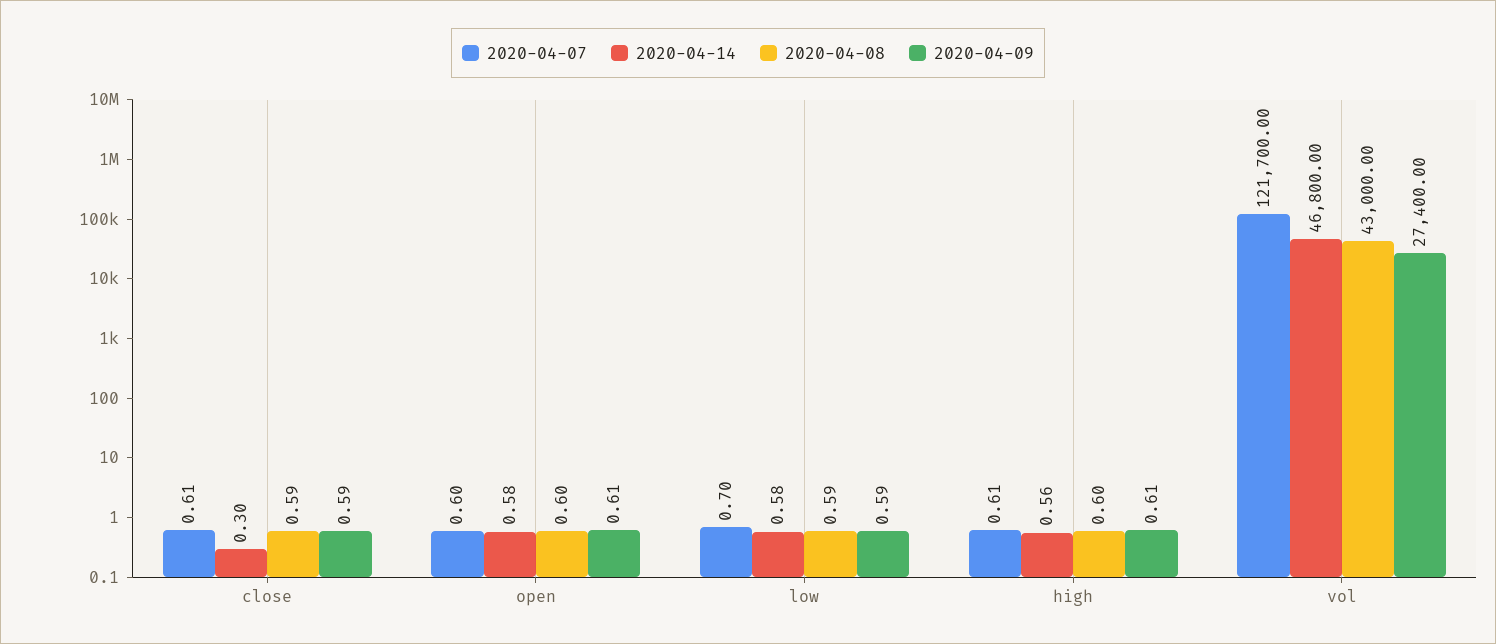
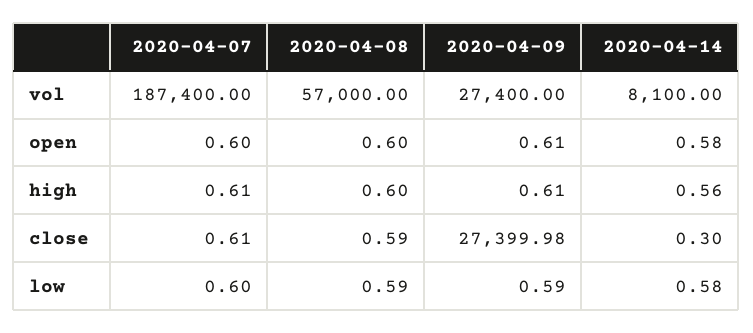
  {
    "2020-04-07": {
      "close": 0.61,
      "open": 0.6,
-     "low": 0.7,
+     "low": 0.6,
      "high": 0.61,
-     "vol": 121700
+     "vol": 187400
    },
    "2020-04-14": {
      "close": 0.3,
      "open": 0.58,
      "low": 0.58,
      "high": 0.56,
-     "vol": 46800
+     "vol": 8100
    },
    "2020-04-08": {
      "close": 0.59,
      "open": 0.6,
      "low": 0.59,
      "high": 0.6,
-     "vol": 43000
+     "vol": 57000
    },
    "2020-04-09": {
-     "close": 0.59,
+     "close": 27399.98,
      "open": 0.61,
      "low": 0.59,
      "high": 0.61,
      "vol": 27400
    }
  }

